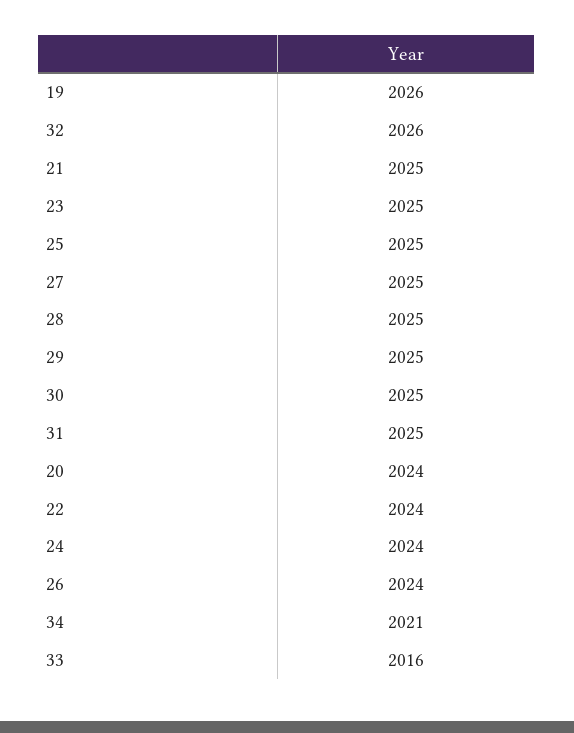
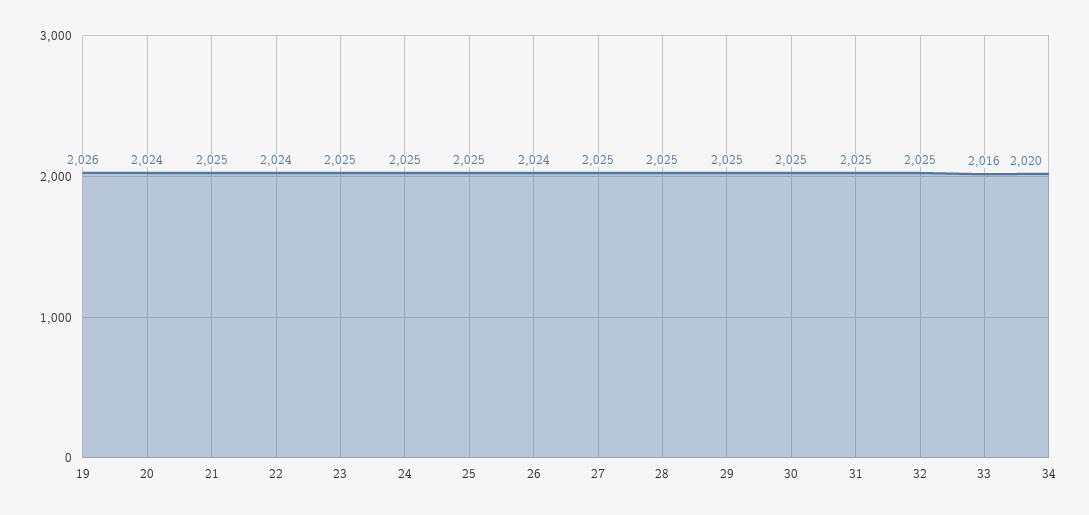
  {
    "19": 2026,
-   "32": 2026,
+   "32": 2025,
    "21": 2025,
    "23": 2025,
    "25": 2025,
    "27": 2025,
    "28": 2025,
    "29": 2025,
    "30": 2025,
    "31": 2025,
    "20": 2024,
    "22": 2024,
-   "24": 2024,
+   "24": 2025,
    "26": 2024,
-   "34": 2021,
+   "34": 2020,
    "33": 2016
  }

